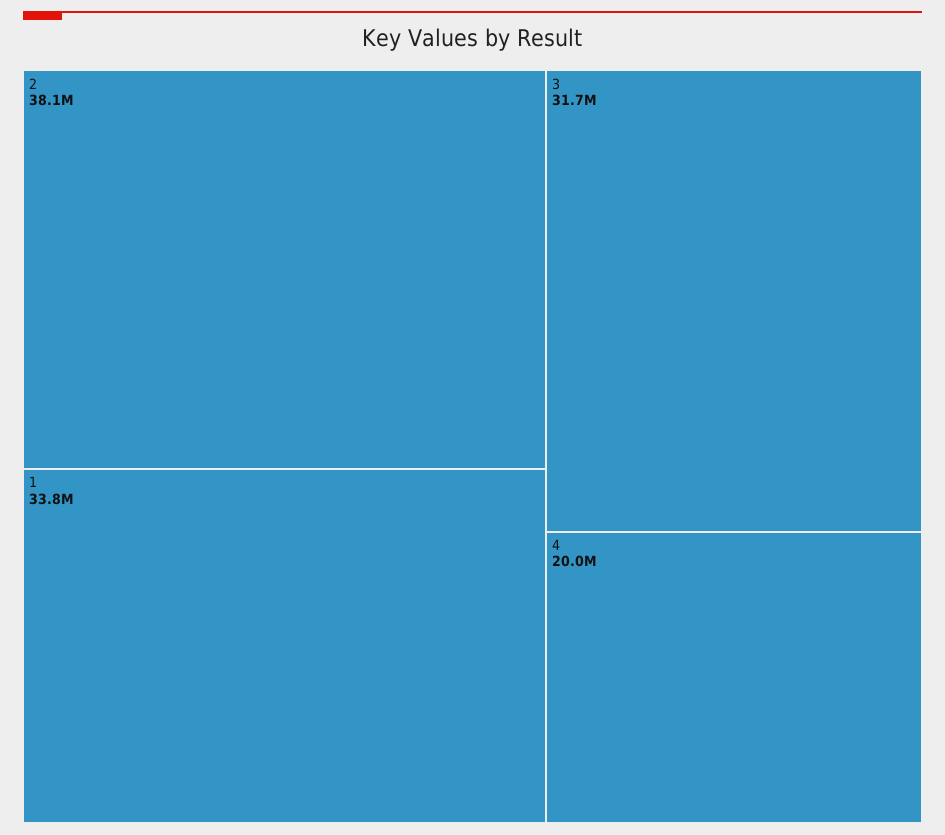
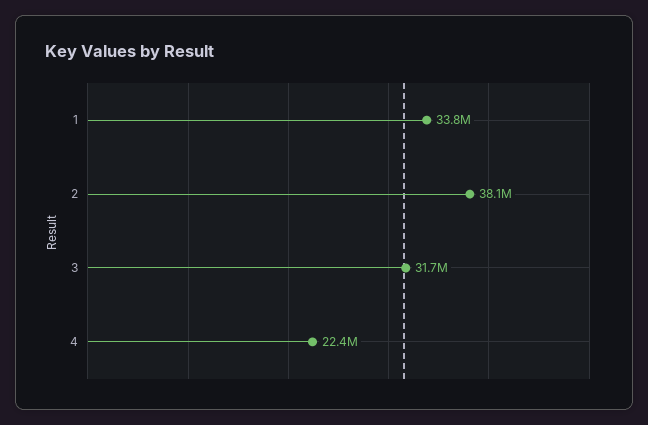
  {
    "2": 38100000,
    "1": 33800000,
    "3": 31700000,
-   "4": 20000000
+   "4": 22400000
  }

